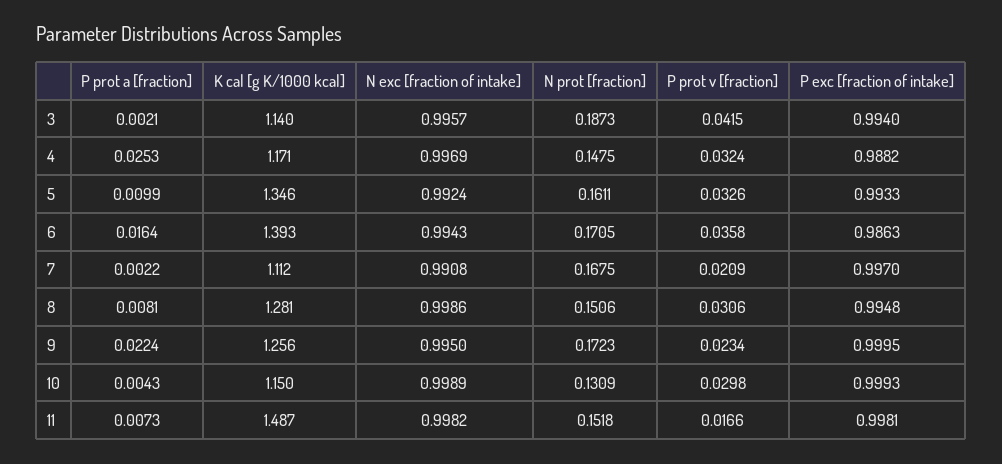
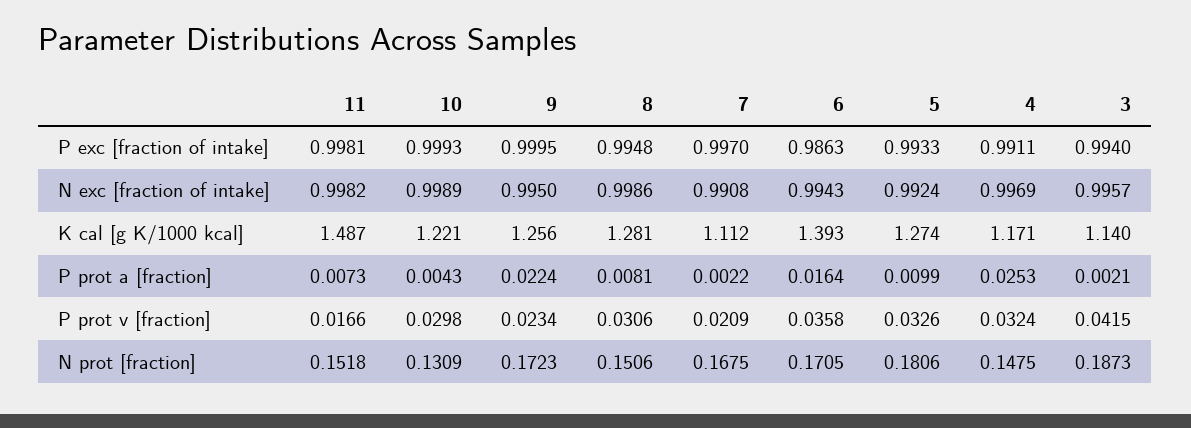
  {
    "P prot a [fraction]": {
      "3": 0.0021,
      "4": 0.0253,
      "5": 0.0099,
      "6": 0.0164,
      "7": 0.0022,
      "8": 0.0081,
      "9": 0.0224,
      "10": 0.0043,
      "11": 0.0073
    },
    "K cal [g K/1000 kcal]": {
      "3": 1.14,
      "4": 1.171,
-     "5": 1.346,
+     "5": 1.274,
      "6": 1.393,
      "7": 1.112,
      "8": 1.281,
      "9": 1.256,
-     "10": 1.15,
+     "10": 1.221,
      "11": 1.487
    },
    "N exc [fraction of intake]": {
      "3": 0.9957,
      "4": 0.9969,
      "5": 0.9924,
      "6": 0.9943,
      "7": 0.9908,
      "8": 0.9986,
      "9": 0.995,
      "10": 0.9989,
      "11": 0.9982
    },
    "N prot [fraction]": {
      "3": 0.1873,
      "4": 0.1475,
-     "5": 0.1611,
+     "5": 0.1806,
      "6": 0.1705,
      "7": 0.1675,
      "8": 0.1506,
      "9": 0.1723,
      "10": 0.1309,
      "11": 0.1518
    },
    "P prot v [fraction]": {
      "3": 0.0415,
      "4": 0.0324,
      "5": 0.0326,
      "6": 0.0358,
      "7": 0.0209,
      "8": 0.0306,
      "9": 0.0234,
      "10": 0.0298,
      "11": 0.0166
    },
    "P exc [fraction of intake]": {
      "3": 0.994,
-     "4": 0.9882,
+     "4": 0.9911,
      "5": 0.9933,
      "6": 0.9863,
      "7": 0.997,
      "8": 0.9948,
      "9": 0.9995,
      "10": 0.9993,
      "11": 0.9981
    }
  }

